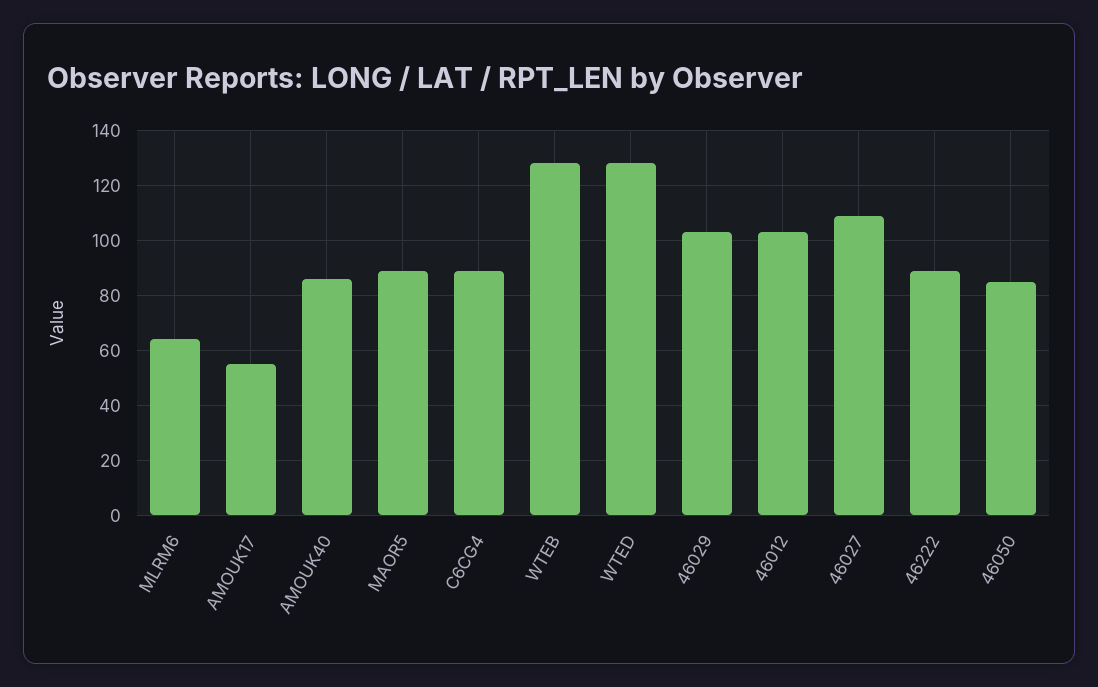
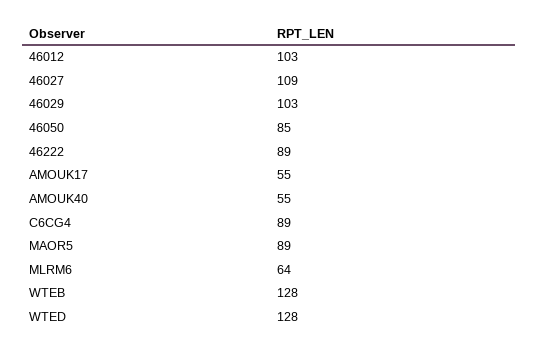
  {
    "MLRM6": 64,
    "AMOUK17": 55,
-   "AMOUK40": 85,
+   "AMOUK40": 55,
    "MAOR5": 89,
    "C6CG4": 89,
    "WTEB": 128,
    "WTED": 128,
    "46029": 103,
    "46012": 103,
    "46027": 109,
    "46222": 89,
    "46050": 85
  }

